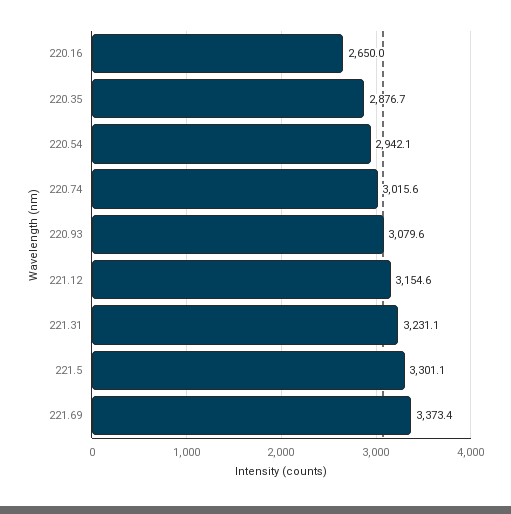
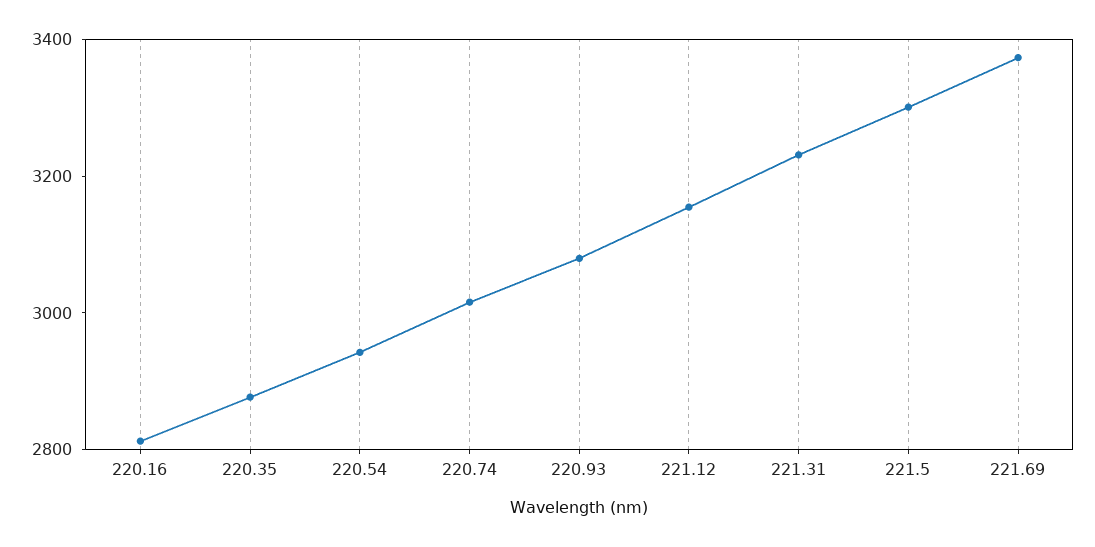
  {
-   "220.16": 2650,
+   "220.16": 2800,
    "220.35": 2876.7,
    "220.54": 2942.1,
    "220.74": 3015.6,
    "220.93": 3079.6,
    "221.12": 3154.6,
    "221.31": 3231.1,
    "221.5": 3301.1,
    "221.69": 3373.4
  }

